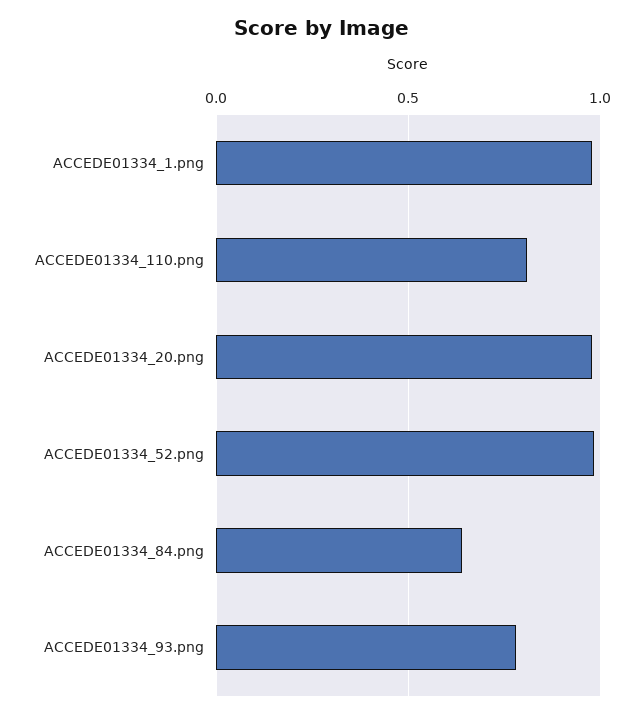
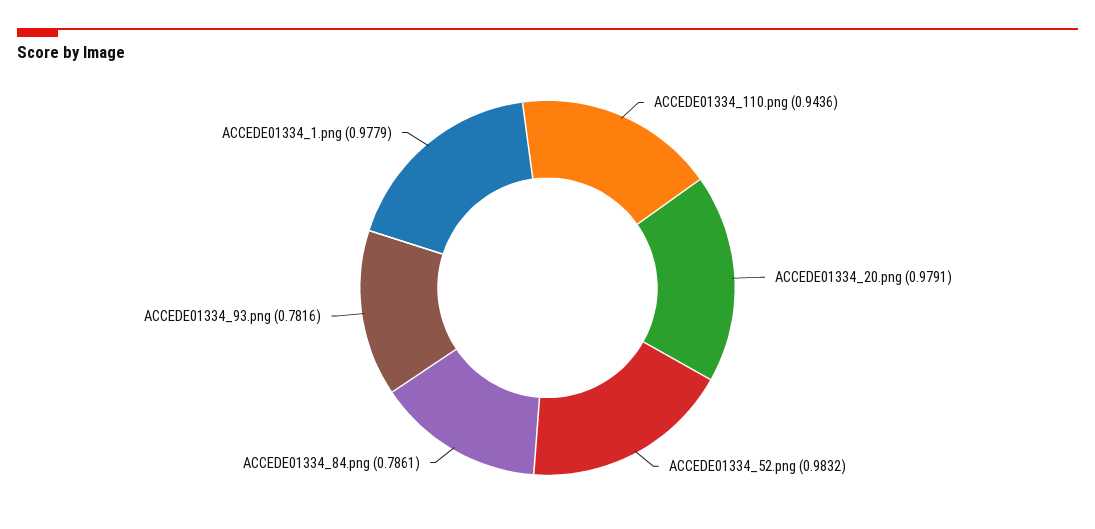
  {
    "ACCEDE01334_1.png": 0.9779,
-   "ACCEDE01334_110.png": 0.8,
+   "ACCEDE01334_110.png": 0.9436,
    "ACCEDE01334_20.png": 0.9791,
    "ACCEDE01334_52.png": 0.9832,
-   "ACCEDE01334_84.png": 0.65,
+   "ACCEDE01334_84.png": 0.7861,
    "ACCEDE01334_93.png": 0.7816
  }

